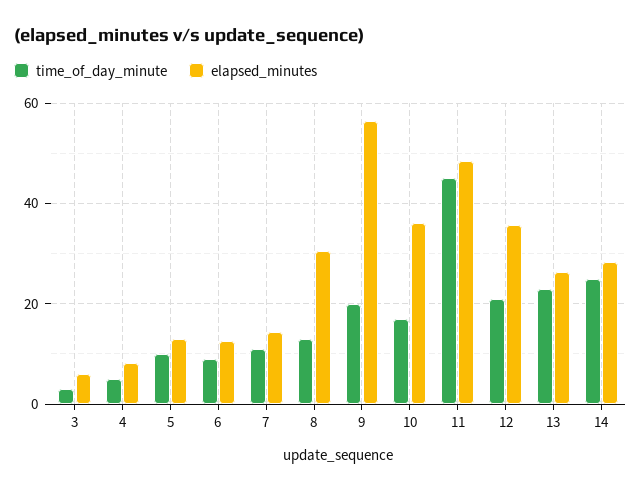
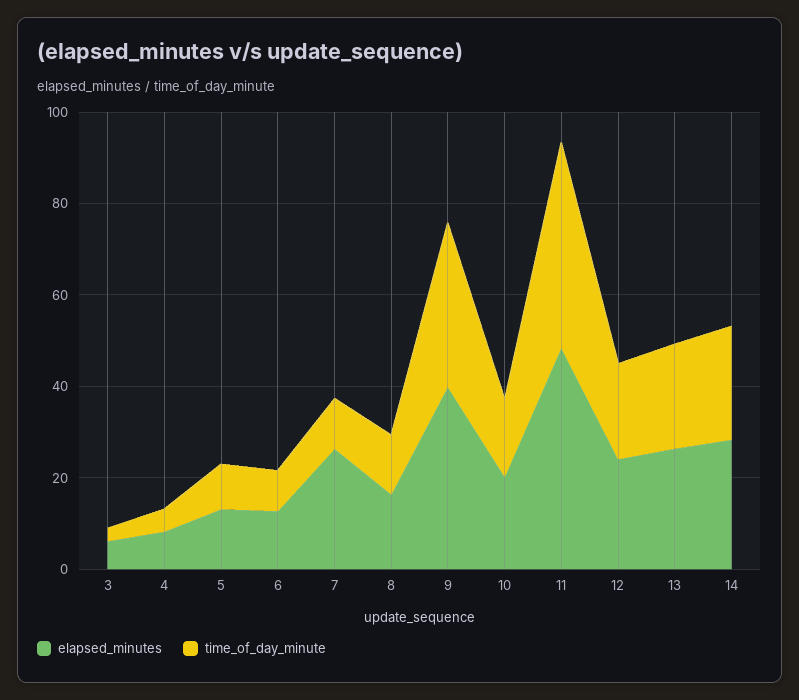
  {
    "time_of_day_minute": {
      "3": 4,
      "4": 6,
      "5": 10,
      "6": 10,
      "7": 12,
      "8": 14,
-     "9": 20,
+     "9": 35,
      "10": 18,
      "11": 46,
      "12": 22,
      "13": 24,
      "14": 26
    },
    "elapsed_minutes": {
      "3": 6,
      "4": 8,
      "5": 14,
      "6": 12,
-     "7": 14,
+     "7": 25,
-     "8": 30,
+     "8": 15,
-     "9": 56,
+     "9": 40,
-     "10": 36,
+     "10": 20,
      "11": 48,
-     "12": 36,
+     "12": 25,
      "13": 26,
      "14": 28
    }
  }

